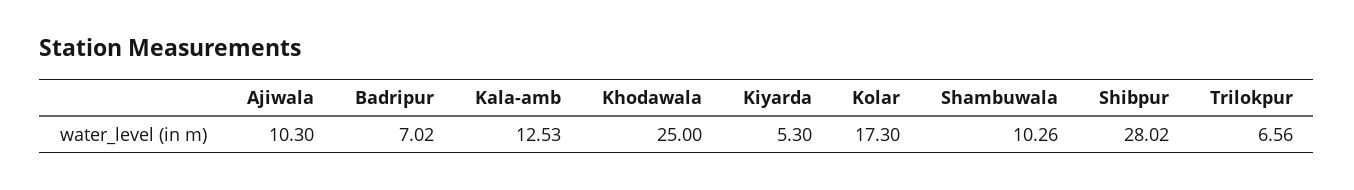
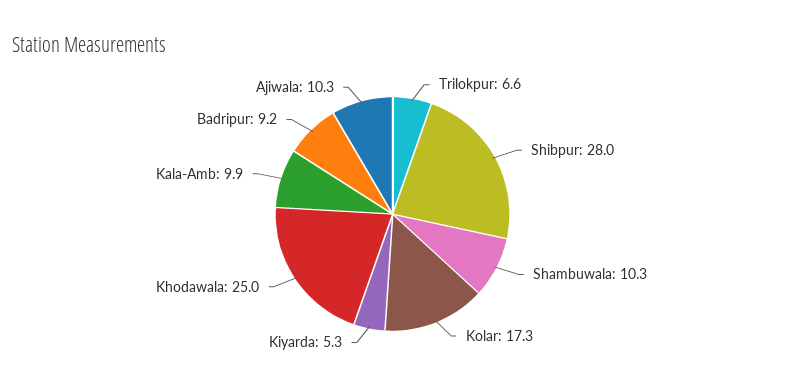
  {
    "Ajiwala": 10.3,
-   "Badripur": 7.02,
+   "Badripur": 9.2,
-   "Kala-amb": 12.53,
+   "Kala-amb": 9.9,
    "Khodawala": 25,
    "Kiyarda": 5.3,
    "Kolar": 17.3,
    "Shambuwala": 10.26,
    "Shibpur": 28.02,
    "Trilokpur": 6.56
  }

